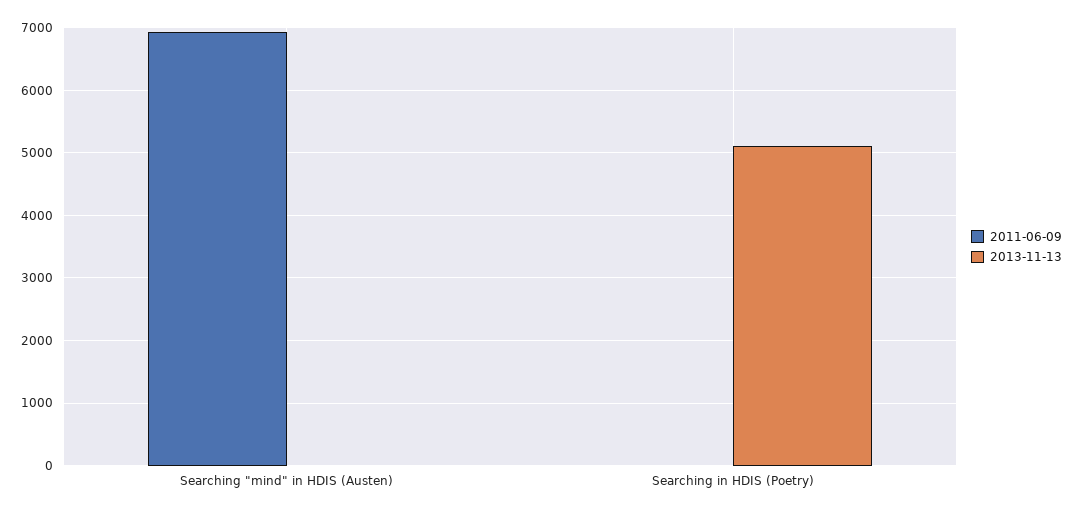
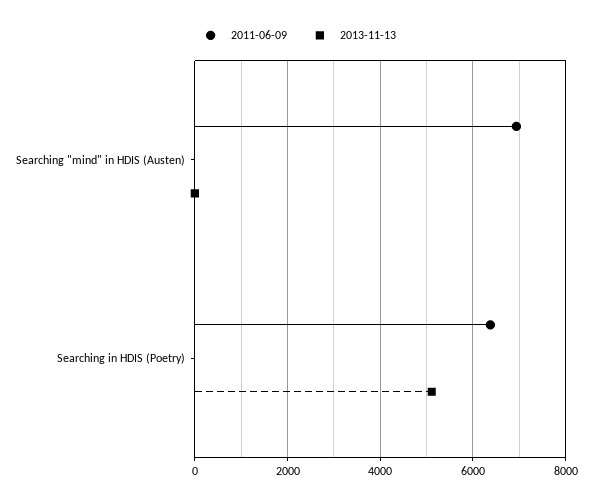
  {
    "2011-06-09": {
      "Searching \"mind\" in HDIS (Austen)": 6900,
-     "Searching in HDIS (Poetry)": 0
+     "Searching in HDIS (Poetry)": 6400
    },
    "2013-11-13": {
      "Searching \"mind\" in HDIS (Austen)": 0,
      "Searching in HDIS (Poetry)": 5100
    }
  }

